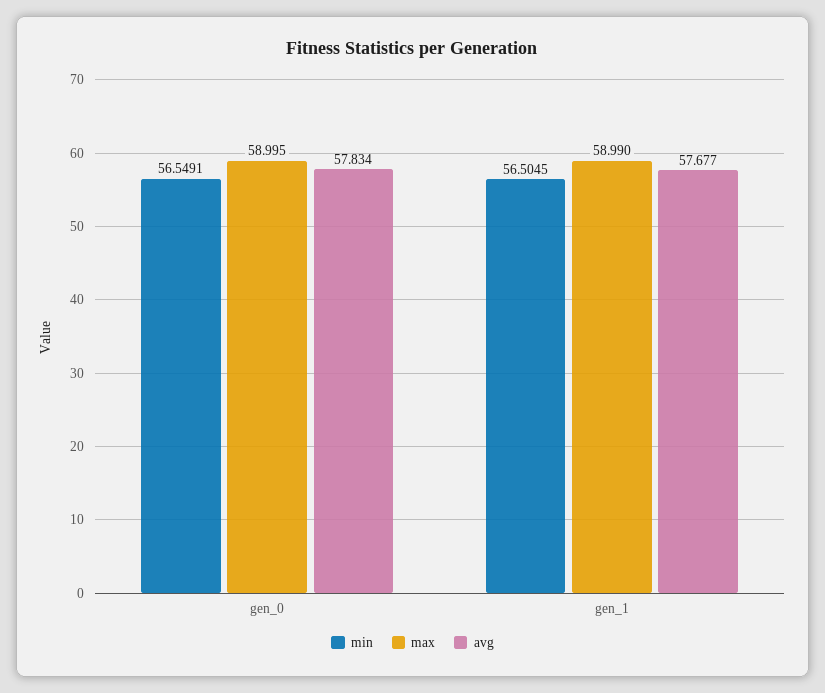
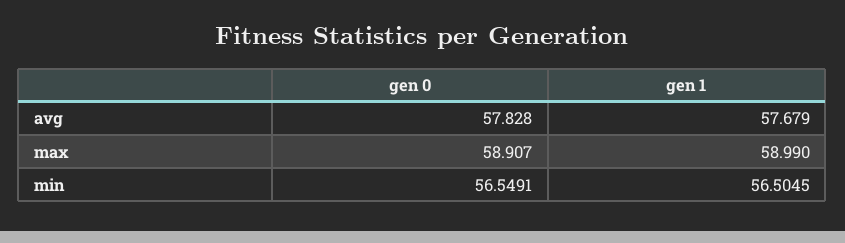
  {
    "min": {
      "gen_0": 56.5491,
      "gen_1": 56.5045
    },
    "max": {
-     "gen_0": 58.995,
+     "gen_0": 58.907,
      "gen_1": 58.99
    },
    "avg": {
-     "gen_0": 57.834,
+     "gen_0": 57.828,
-     "gen_1": 57.677
+     "gen_1": 57.679
    }
  }

